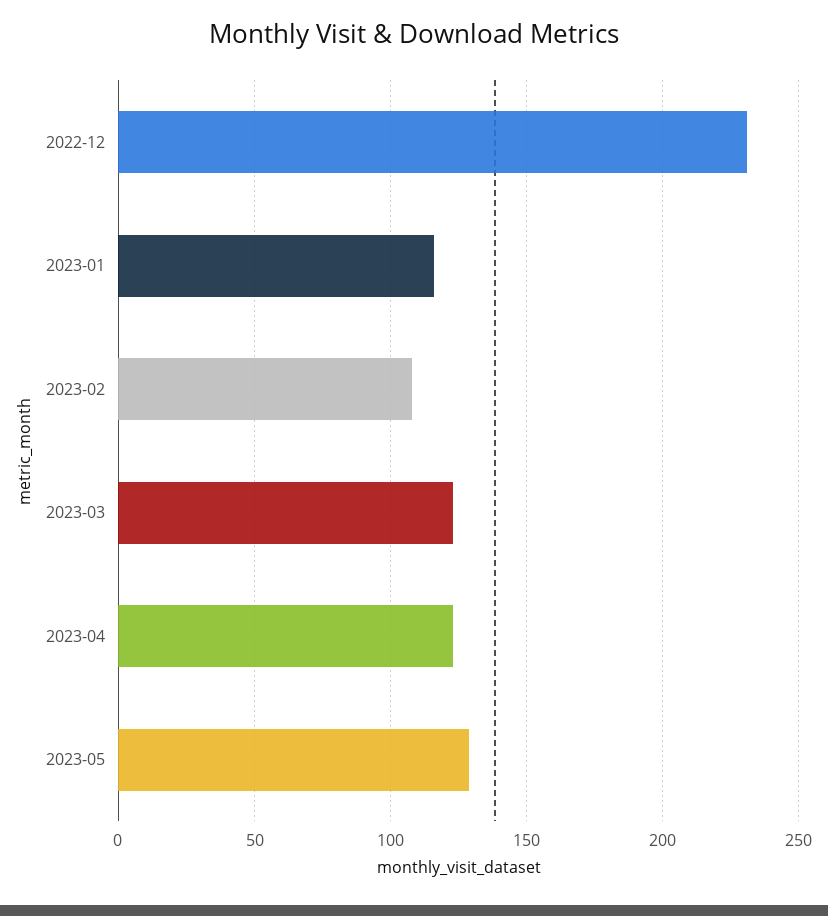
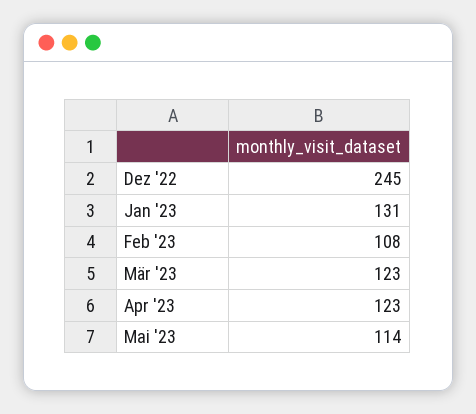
  {
-   "2022-12": 230,
+   "2022-12": 245,
-   "2023-01": 115,
+   "2023-01": 131,
    "2023-02": 108,
    "2023-03": 123,
    "2023-04": 123,
-   "2023-05": 130
+   "2023-05": 114
  }

